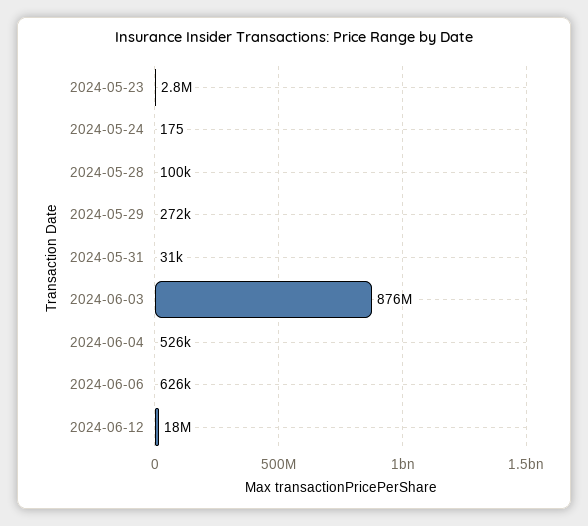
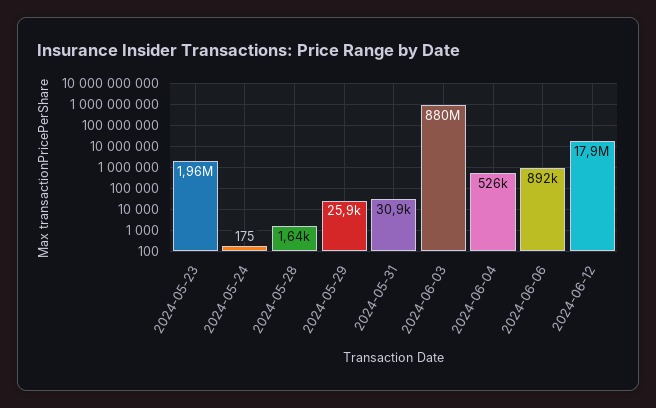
  {
-   "2024-05-23": 2800000,
+   "2024-05-23": 1960000,
    "2024-05-24": 175,
-   "2024-05-28": 100000,
+   "2024-05-28": 1640,
-   "2024-05-29": 272000,
+   "2024-05-29": 25900,
    "2024-05-31": 30900,
-   "2024-06-03": 876000000,
+   "2024-06-03": 880000000,
    "2024-06-04": 526000,
-   "2024-06-06": 626000,
+   "2024-06-06": 892000,
    "2024-06-12": 17900000
  }

